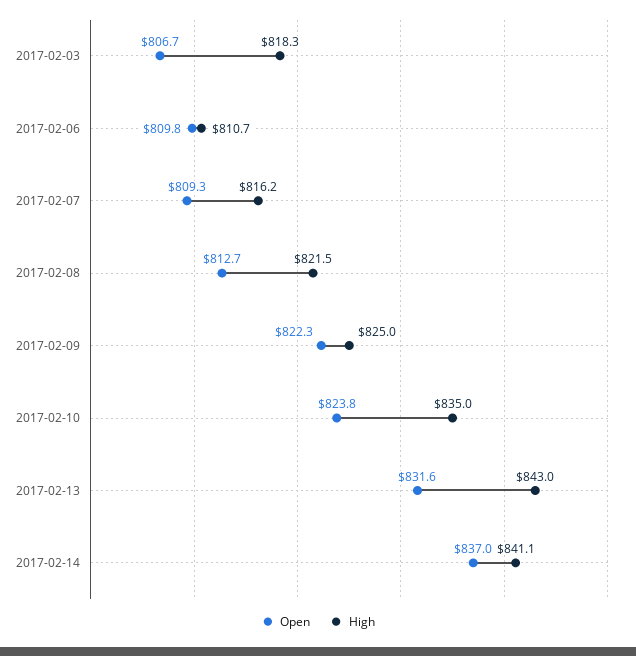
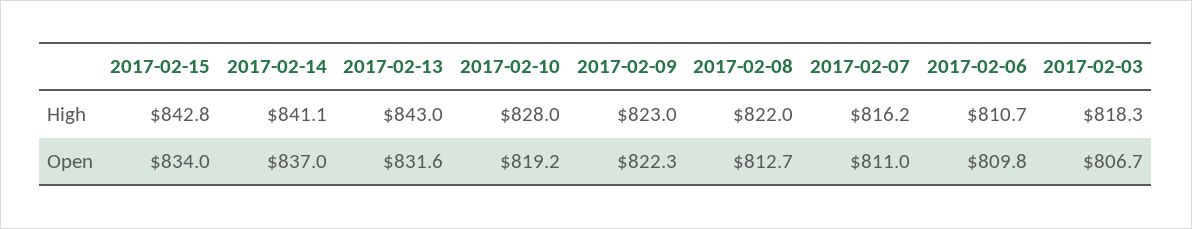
  {
    "Open": {
      "2017-02-03": 806.7,
      "2017-02-06": 809.8,
-     "2017-02-07": 809.3,
+     "2017-02-07": 811,
      "2017-02-08": 812.7,
      "2017-02-09": 822.3,
-     "2017-02-10": 823.8,
+     "2017-02-10": 819.2,
      "2017-02-13": 831.6,
-     "2017-02-14": 837
+     "2017-02-14": 837,
+     "2017-02-15": 834
    },
    "High": {
      "2017-02-03": 818.3,
      "2017-02-06": 810.7,
      "2017-02-07": 816.2,
-     "2017-02-08": 821.5,
+     "2017-02-08": 822,
-     "2017-02-09": 825,
+     "2017-02-09": 823,
-     "2017-02-10": 835,
+     "2017-02-10": 828,
      "2017-02-13": 843,
-     "2017-02-14": 841.1
+     "2017-02-14": 841.1,
+     "2017-02-15": 842.8
    }
  }

